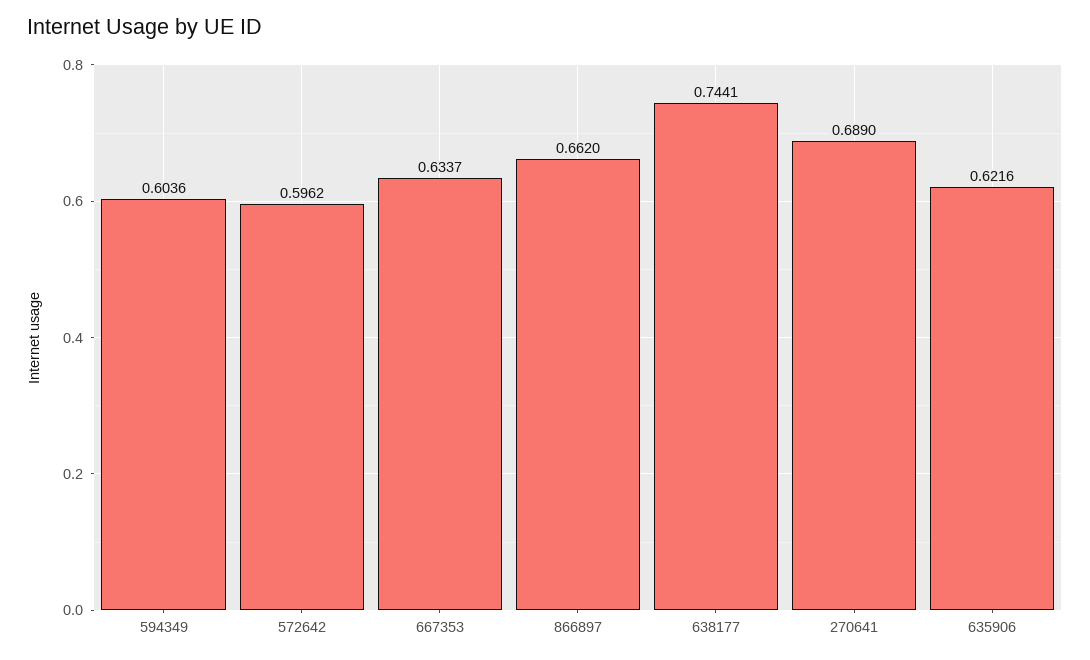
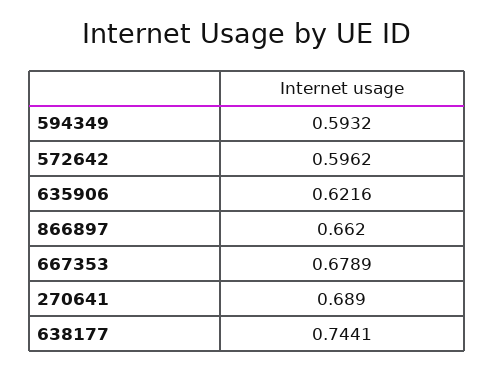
  {
-   "594349": 0.6036,
+   "594349": 0.5932,
    "572642": 0.5962,
-   "667353": 0.6337,
+   "667353": 0.6789,
    "866897": 0.662,
    "638177": 0.7441,
    "270641": 0.689,
    "635906": 0.6216
  }

